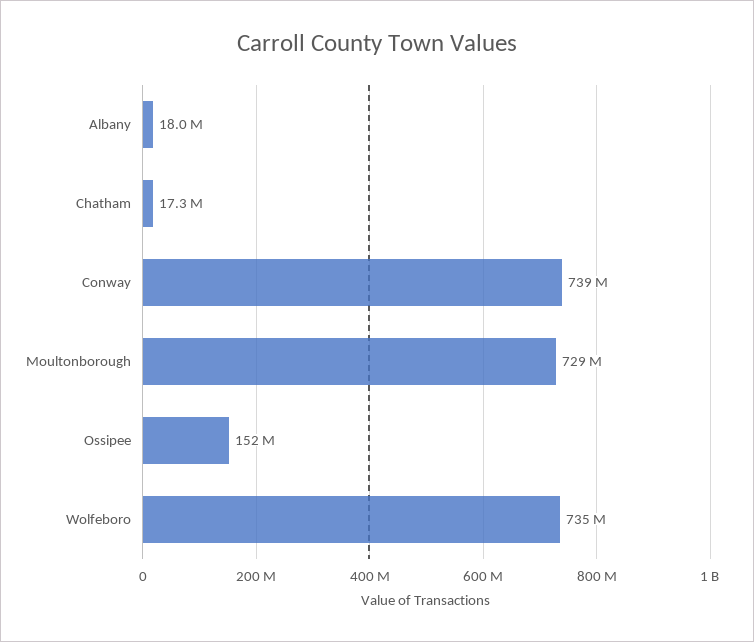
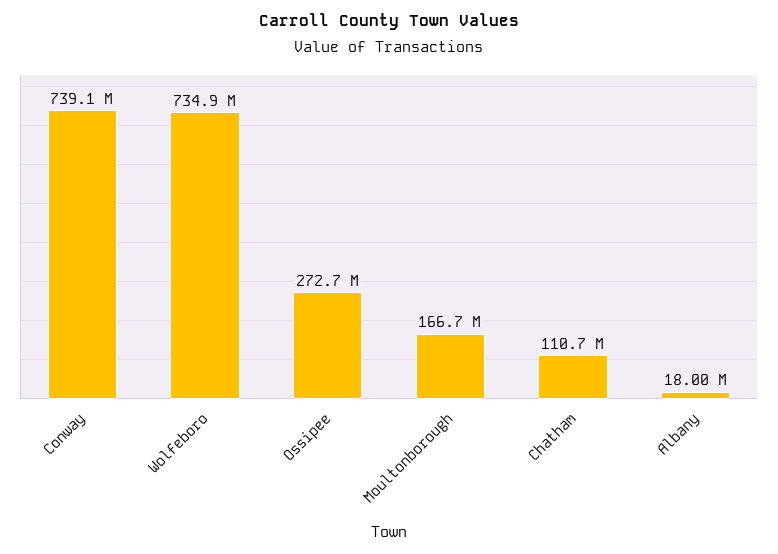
  {
    "Albany": 18000000,
-   "Chatham": 17300000,
+   "Chatham": 110700000,
    "Conway": 739100000,
-   "Moultonborough": 729000000,
+   "Moultonborough": 166700000,
-   "Ossipee": 152000000,
+   "Ossipee": 272700000,
    "Wolfeboro": 734900000
  }

